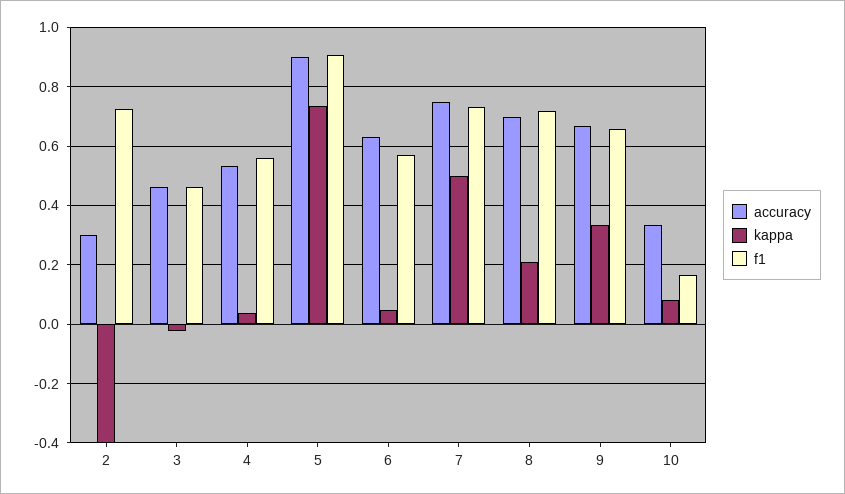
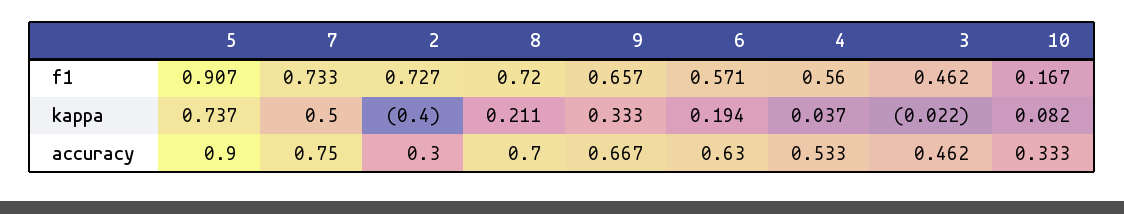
  {
    "accuracy": {
      "2": 0.3,
      "3": 0.462,
      "4": 0.533,
      "5": 0.9,
      "6": 0.63,
      "7": 0.75,
      "8": 0.7,
      "9": 0.667,
      "10": 0.333
    },
    "kappa": {
      "2": -0.4,
      "3": -0.022,
      "4": 0.037,
      "5": 0.737,
-     "6": 0.05,
+     "6": 0.194,
      "7": 0.5,
      "8": 0.211,
      "9": 0.333,
      "10": 0.082
    },
    "f1": {
      "2": 0.727,
      "3": 0.462,
      "4": 0.56,
      "5": 0.907,
      "6": 0.571,
      "7": 0.733,
      "8": 0.72,
      "9": 0.657,
      "10": 0.167
    }
  }

